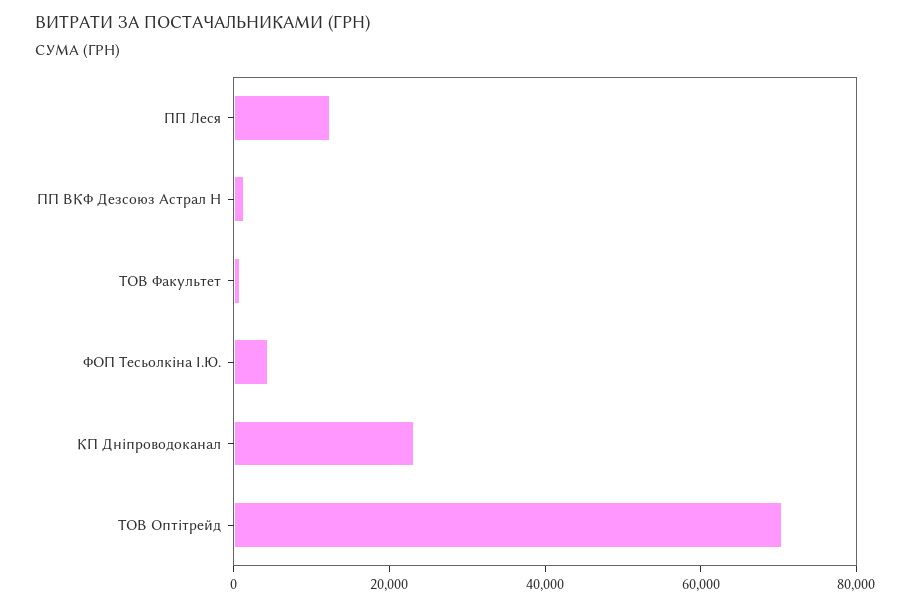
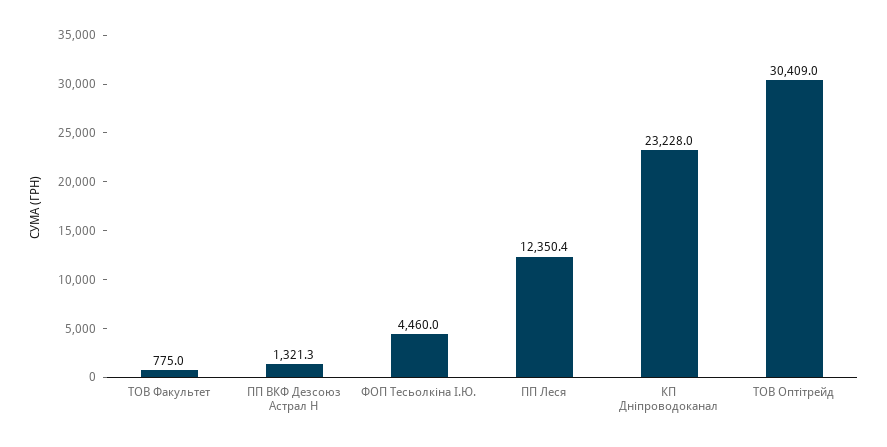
  {
    "ПП Леся": 12350.4,
    "ПП ВКФ Дезсоюз Астрал Н": 1321.3,
    "ТОВ Факультет": 775,
    "ФОП Тесьолкіна І.Ю.": 4460,
    "КП Дніпроводоканал": 23228,
-   "ТОВ Оптітрейд": 70000
+   "ТОВ Оптітрейд": 30409
  }

